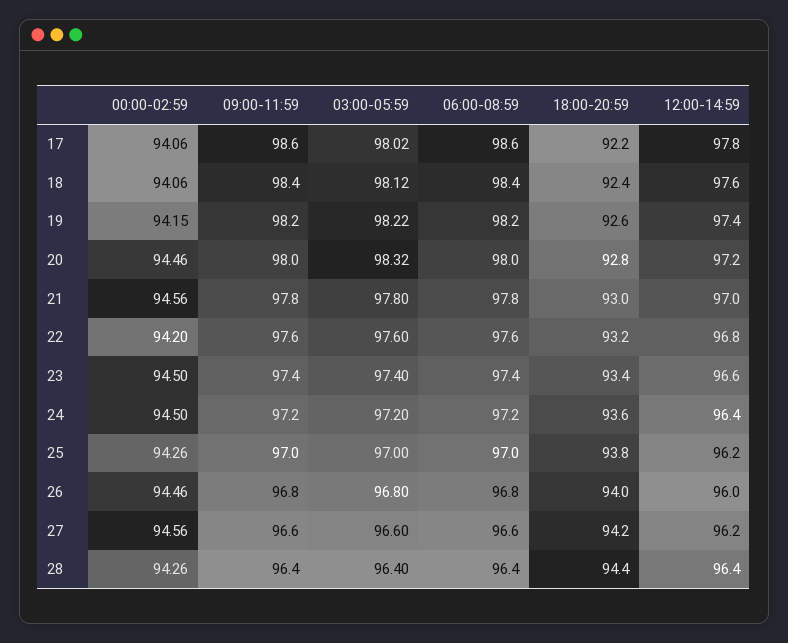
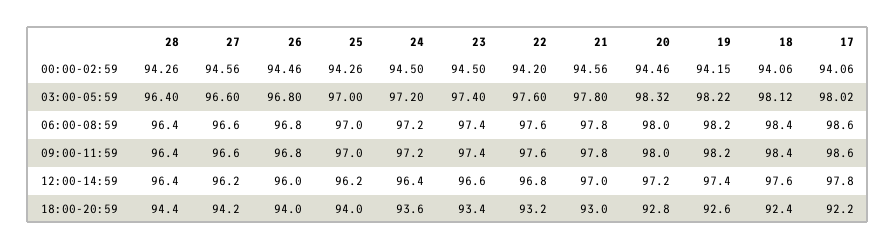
  {
    "00:00-02:59": {
      "17": 94.06,
      "18": 94.06,
      "19": 94.15,
      "20": 94.46,
      "21": 94.56,
      "22": 94.2,
      "23": 94.5,
      "24": 94.5,
      "25": 94.26,
      "26": 94.46,
      "27": 94.56,
      "28": 94.26
    },
    "09:00-11:59": {
      "17": 98.6,
      "18": 98.4,
      "19": 98.2,
      "20": 98,
      "21": 97.8,
      "22": 97.6,
      "23": 97.4,
      "24": 97.2,
      "25": 97,
      "26": 96.8,
      "27": 96.6,
      "28": 96.4
    },
    "03:00-05:59": {
      "17": 98.02,
      "18": 98.12,
      "19": 98.22,
      "20": 98.32,
      "21": 97.8,
      "22": 97.6,
      "23": 97.4,
      "24": 97.2,
      "25": 97,
      "26": 96.8,
      "27": 96.6,
      "28": 96.4
    },
    "06:00-08:59": {
      "17": 98.6,
      "18": 98.4,
      "19": 98.2,
      "20": 98,
      "21": 97.8,
      "22": 97.6,
      "23": 97.4,
      "24": 97.2,
      "25": 97,
      "26": 96.8,
      "27": 96.6,
      "28": 96.4
    },
    "18:00-20:59": {
      "17": 92.2,
      "18": 92.4,
      "19": 92.6,
      "20": 92.8,
      "21": 93,
      "22": 93.2,
      "23": 93.4,
      "24": 93.6,
-     "25": 93.8,
+     "25": 94,
      "26": 94,
      "27": 94.2,
      "28": 94.4
    },
    "12:00-14:59": {
      "17": 97.8,
      "18": 97.6,
      "19": 97.4,
      "20": 97.2,
      "21": 97,
      "22": 96.8,
      "23": 96.6,
      "24": 96.4,
      "25": 96.2,
      "26": 96,
      "27": 96.2,
      "28": 96.4
    }
  }

